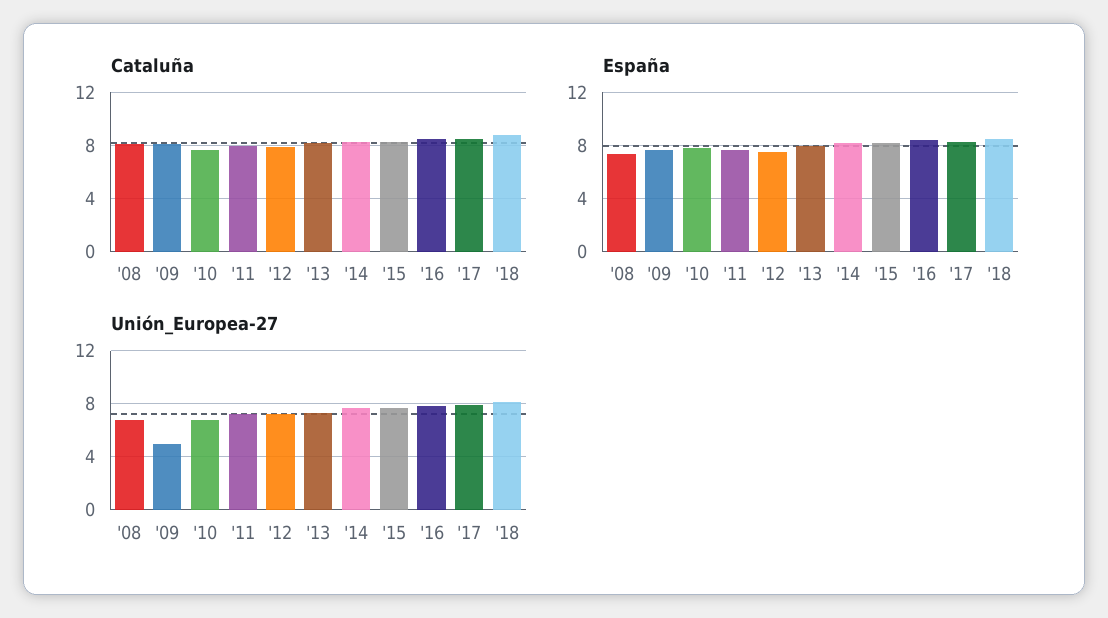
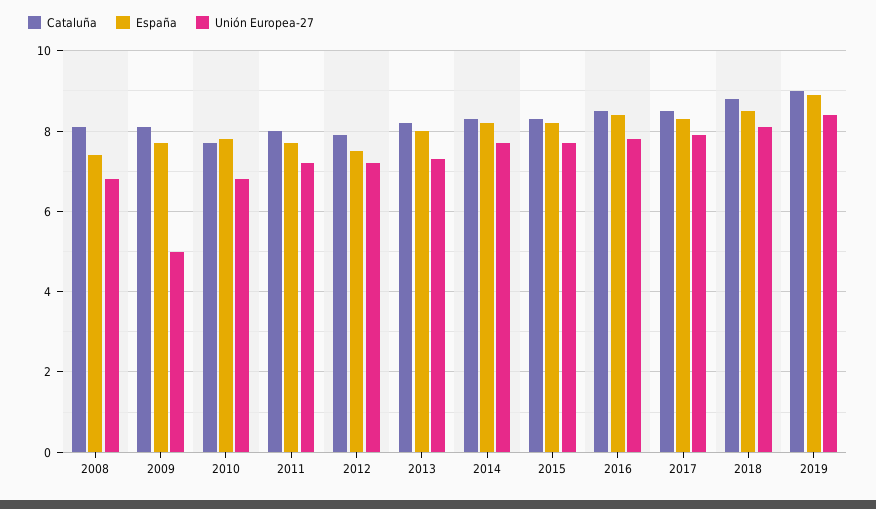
  {
    "Cataluña": {
      "'08": 8,
      "'09": 8,
      "'10": 7.5,
      "'11": 8,
      "'12": 8,
      "'13": 8,
      "'14": 8.5,
      "'15": 8.5,
      "'16": 8.5,
      "'17": 8.5,
-     "'18": 9
+     "'18": 9,
+     "2019": 9
    },
    "España": {
      "'08": 7.5,
      "'09": 7.5,
      "'10": 8,
      "'11": 7.5,
      "'12": 7.5,
      "'13": 8,
      "'14": 8,
      "'15": 8,
      "'16": 8.5,
      "'17": 8.5,
-     "'18": 8.5
+     "'18": 8.5,
+     "2019": 9
    },
    "Unión_Europea-27": {
      "'08": 7,
      "'09": 5,
      "'10": 7,
      "'11": 7,
      "'12": 7,
      "'13": 7.5,
      "'14": 7.5,
      "'15": 7.5,
      "'16": 8,
      "'17": 8,
-     "'18": 8
+     "'18": 8,
+     "2019": 8.5
    }
  }

